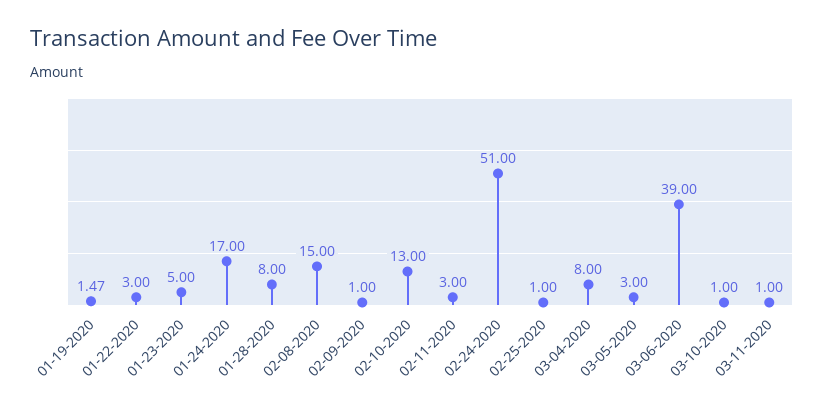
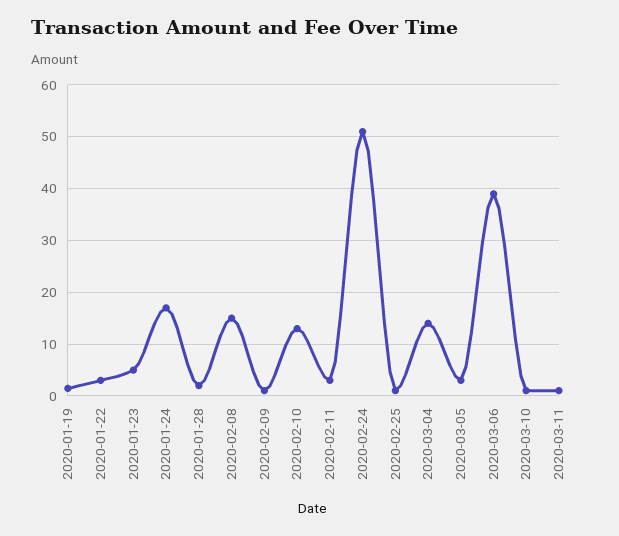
  {
    "01-19-2020": 1.47,
    "01-22-2020": 3,
    "01-23-2020": 5,
    "01-24-2020": 17,
-   "01-28-2020": 8,
+   "01-28-2020": 2,
    "02-08-2020": 15,
    "02-09-2020": 1,
    "02-10-2020": 13,
    "02-11-2020": 3,
    "02-24-2020": 51,
    "02-25-2020": 1,
-   "03-04-2020": 8,
+   "03-04-2020": 14,
    "03-05-2020": 3,
    "03-06-2020": 39,
    "03-10-2020": 1,
    "03-11-2020": 1
  }

